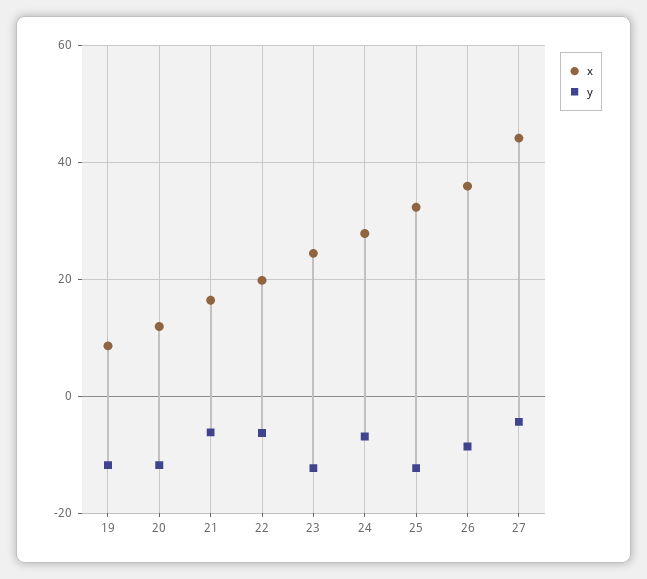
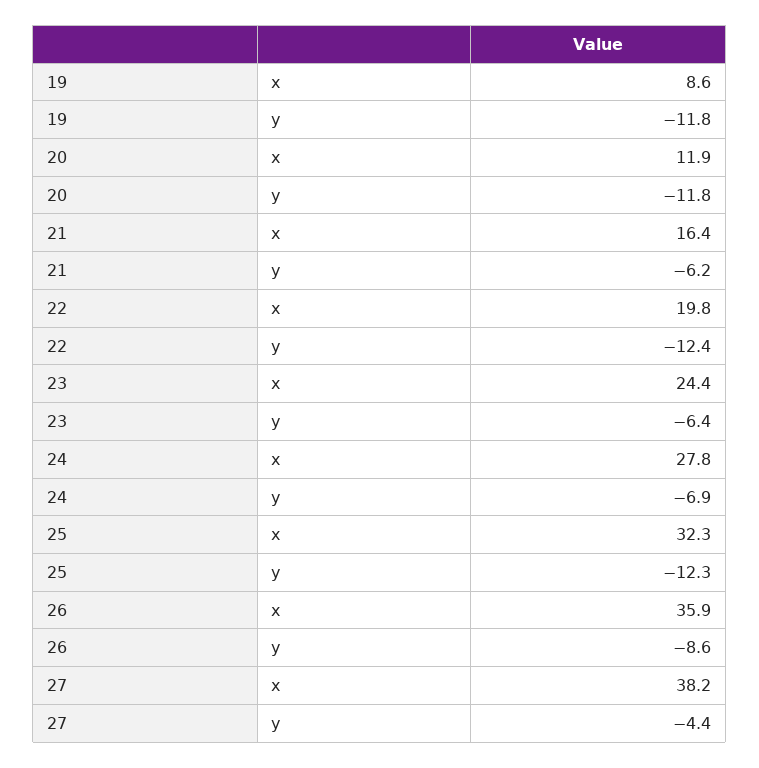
  {
    "x": {
      "19": 8.6,
      "20": 11.9,
      "21": 16.4,
      "22": 19.8,
      "23": 24.4,
      "24": 27.8,
      "25": 32.3,
      "26": 35.9,
-     "27": 44
+     "27": 38.2
    },
    "y": {
      "19": -11.8,
      "20": -11.8,
      "21": -6.2,
-     "22": -6,
+     "22": -12.4,
-     "23": -12,
+     "23": -6.4,
      "24": -6.9,
      "25": -12.3,
      "26": -8.6,
      "27": -4.4
    }
  }

